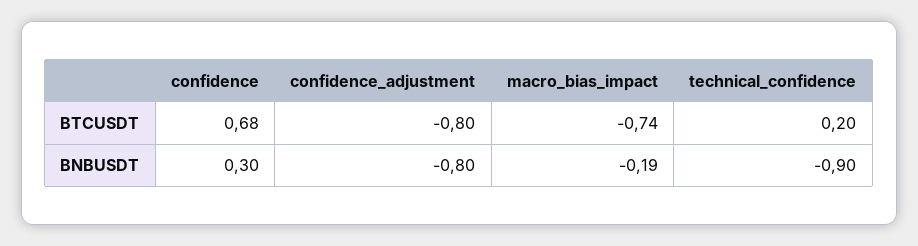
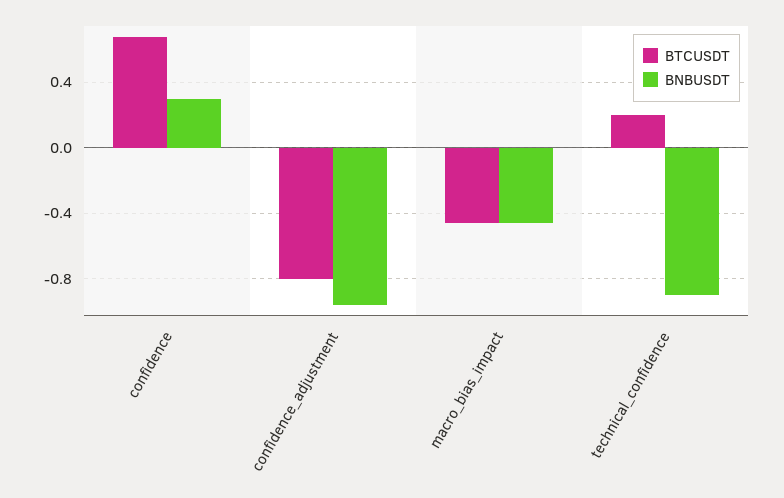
  {
    "BTCUSDT": {
      "confidence": 0.68,
      "confidence_adjustment": -0.8,
-     "macro_bias_impact": -0.74,
+     "macro_bias_impact": -0.45,
      "technical_confidence": 0.2
    },
    "BNBUSDT": {
      "confidence": 0.3,
-     "confidence_adjustment": -0.8,
+     "confidence_adjustment": -0.95,
-     "macro_bias_impact": -0.19,
+     "macro_bias_impact": -0.45,
      "technical_confidence": -0.9
    }
  }

